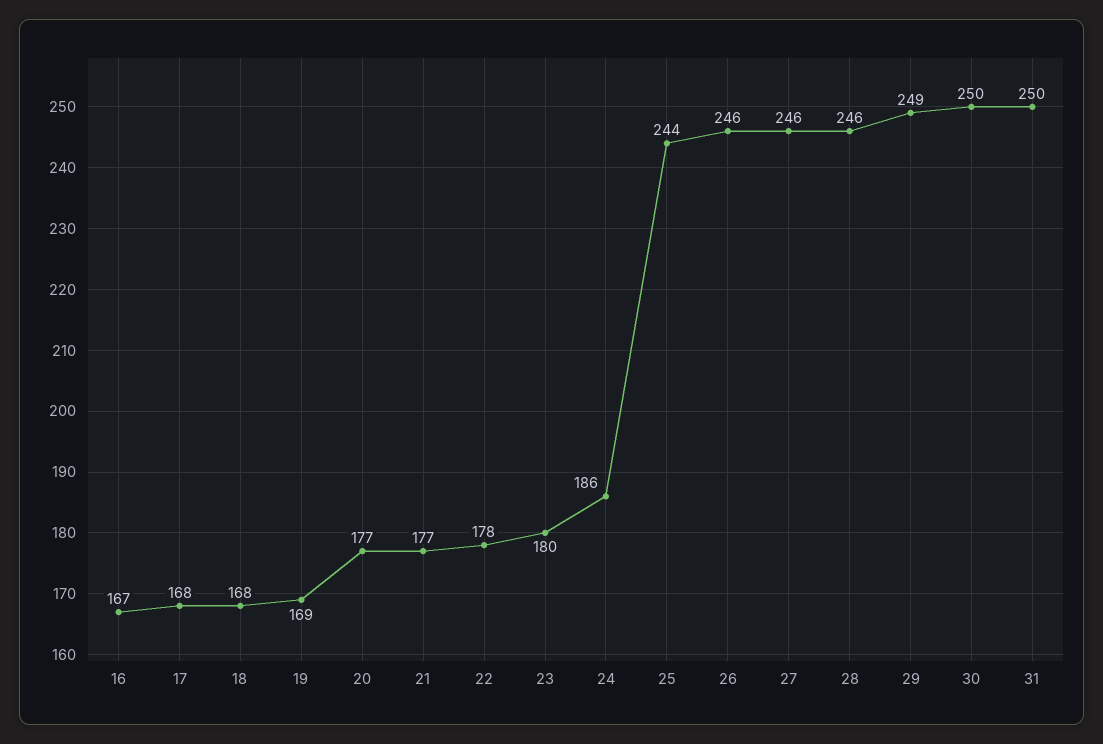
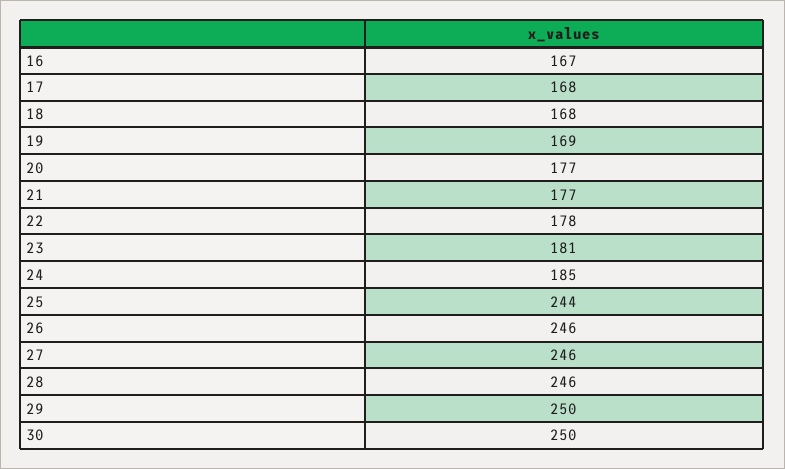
  {
    "16": 167,
    "17": 168,
    "18": 168,
    "19": 169,
    "20": 177,
    "21": 177,
    "22": 178,
-   "23": 180,
+   "23": 181,
-   "24": 186,
+   "24": 185,
    "25": 244,
    "26": 246,
    "27": 246,
    "28": 246,
-   "29": 249,
+   "29": 250,
-   "30": 250,
+   "30": 250
-   "31": 250
  }

